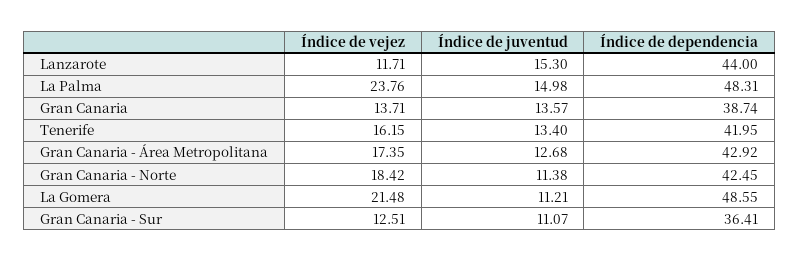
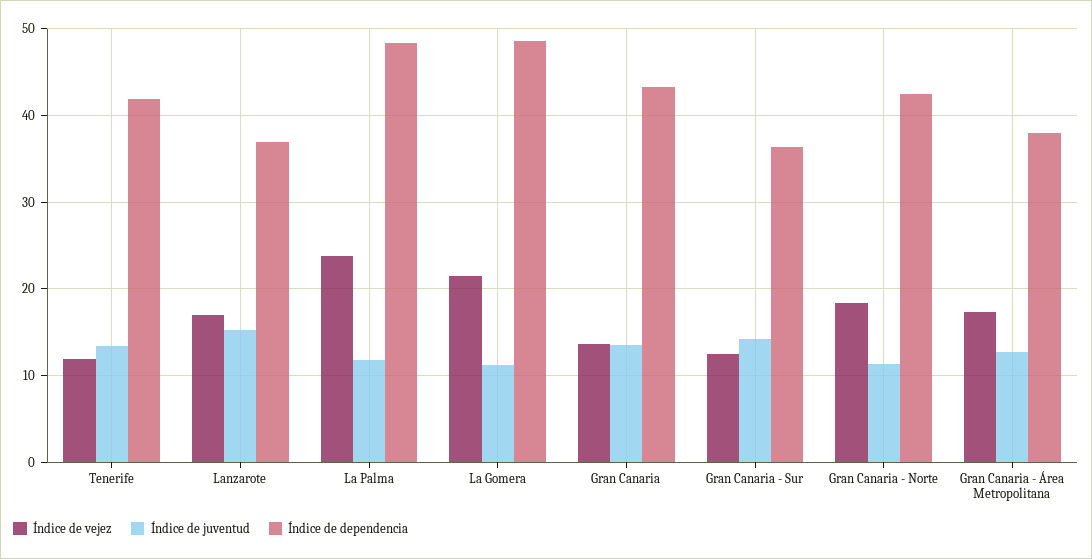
  {
    "Índice de vejez": {
-     "Lanzarote": 11.71,
+     "Lanzarote": 17,
      "La Palma": 23.76,
      "Gran Canaria": 13.71,
-     "Tenerife": 16.15,
+     "Tenerife": 12,
      "Gran Canaria - Área Metropolitana": 17.35,
      "Gran Canaria - Norte": 18.42,
      "La Gomera": 21.48,
      "Gran Canaria - Sur": 12.51
    },
    "Índice de juventud": {
      "Lanzarote": 15.3,
-     "La Palma": 14.98,
+     "La Palma": 12,
      "Gran Canaria": 13.57,
      "Tenerife": 13.4,
      "Gran Canaria - Área Metropolitana": 12.68,
      "Gran Canaria - Norte": 11.38,
      "La Gomera": 11.21,
-     "Gran Canaria - Sur": 11.07
+     "Gran Canaria - Sur": 14
    },
    "Índice de dependencia": {
-     "Lanzarote": 44,
+     "Lanzarote": 37,
      "La Palma": 48.31,
-     "Gran Canaria": 38.74,
+     "Gran Canaria": 43,
      "Tenerife": 41.95,
-     "Gran Canaria - Área Metropolitana": 42.92,
+     "Gran Canaria - Área Metropolitana": 38,
      "Gran Canaria - Norte": 42.45,
      "La Gomera": 48.55,
      "Gran Canaria - Sur": 36.41
    }
  }

